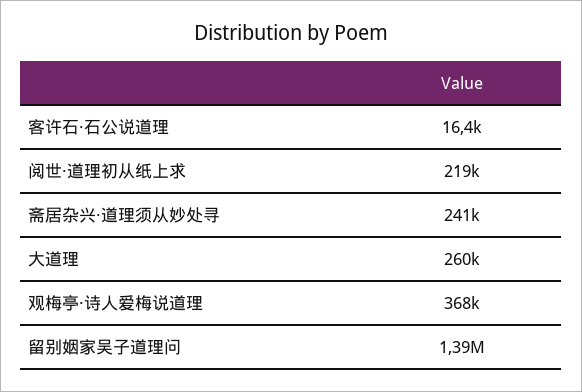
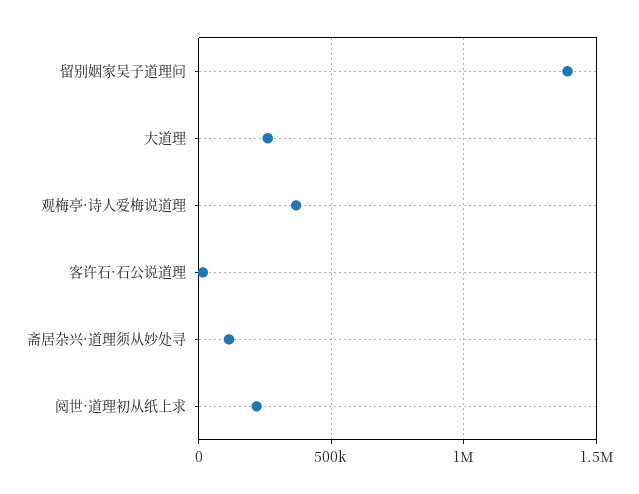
  {
    "客许石·石公说道理": 16400,
    "阅世·道理初从纸上求": 219000,
-   "斋居杂兴·道理须从妙处寻": 241000,
+   "斋居杂兴·道理须从妙处寻": 100000,
    "大道理": 260000,
    "观梅亭·诗人爱梅说道理": 368000,
    "留别姻家吴子道理问": 1390000
  }

